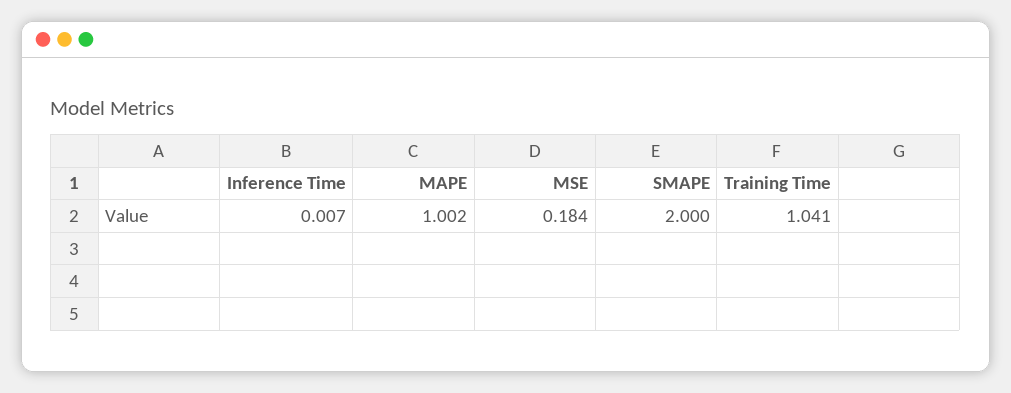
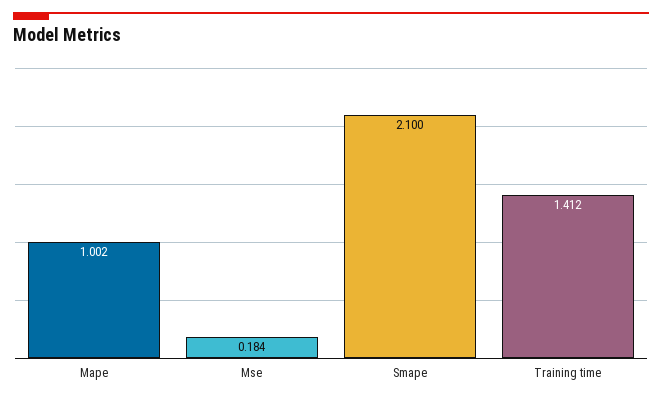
  {
-   "Inference Time": 0.007,
    "MAPE": 1.002,
    "MSE": 0.184,
-   "SMAPE": 2,
+   "SMAPE": 2.1,
-   "Training Time": 1.041
+   "Training Time": 1.412
  }

